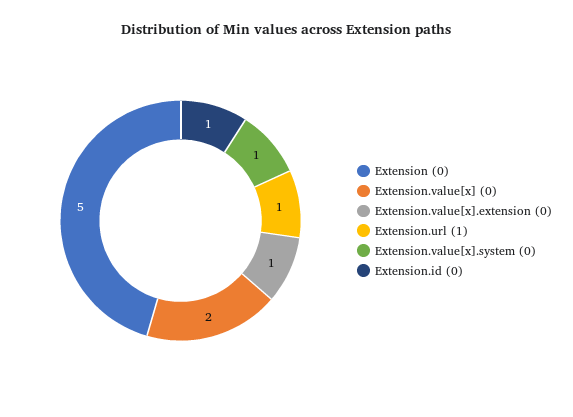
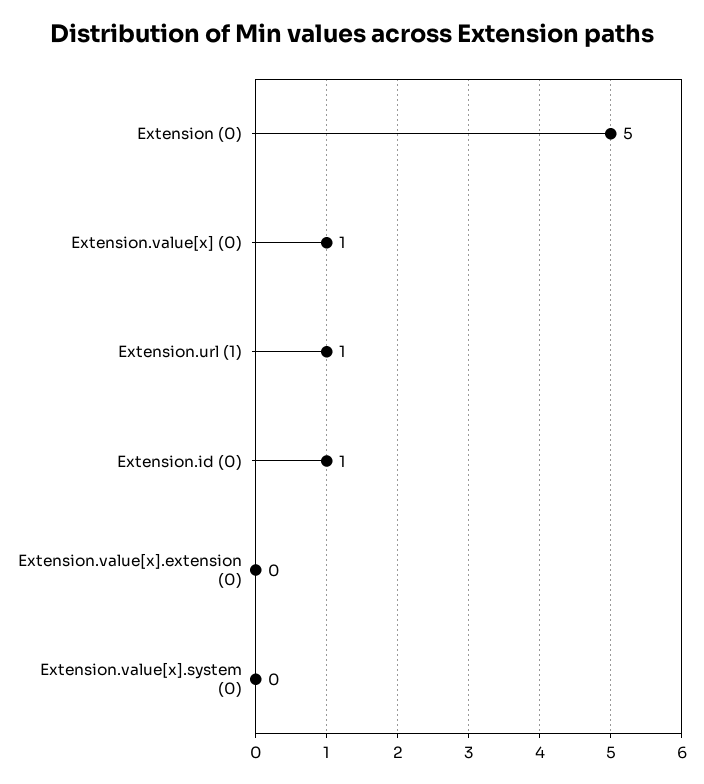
  {
    "Extension (0)": 5,
-   "Extension.value[x] (0)": 2,
+   "Extension.value[x] (0)": 1,
-   "Extension.value[x].extension (0)": 1,
+   "Extension.value[x].extension (0)": 0,
    "Extension.url (1)": 1,
-   "Extension.value[x].system (0)": 1,
+   "Extension.value[x].system (0)": 0,
    "Extension.id (0)": 1
  }

